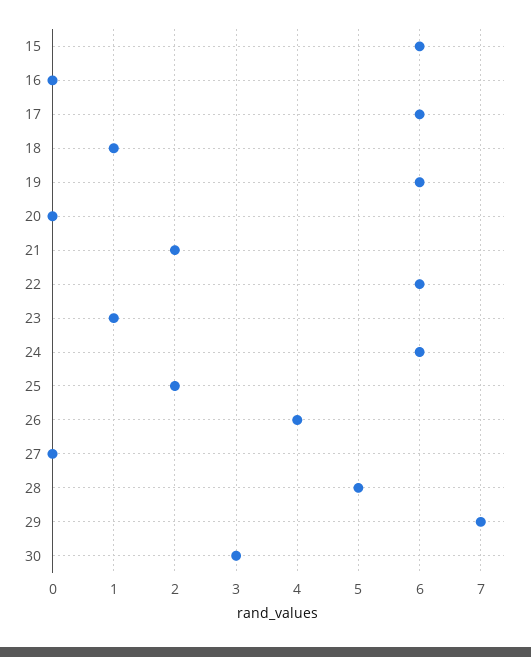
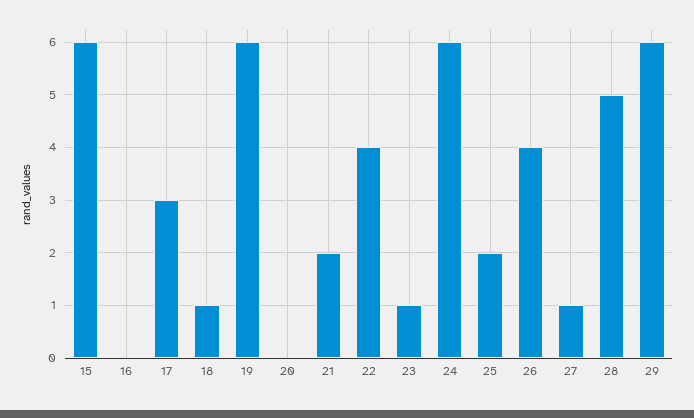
  {
    "15": 6,
    "16": 0,
-   "17": 6,
+   "17": 3,
    "18": 1,
    "19": 6,
    "20": 0,
    "21": 2,
-   "22": 6,
+   "22": 4,
    "23": 1,
    "24": 6,
    "25": 2,
    "26": 4,
-   "27": 0,
+   "27": 1,
    "28": 5,
-   "29": 7,
+   "29": 6
-   "30": 3
  }

